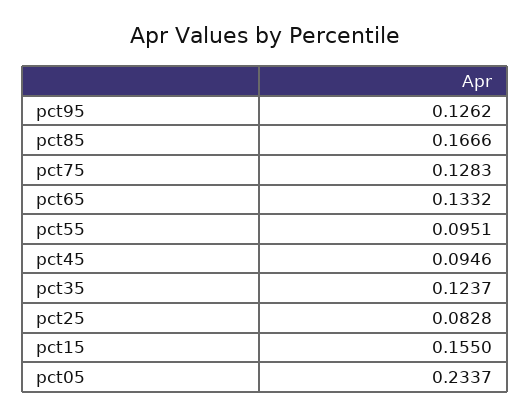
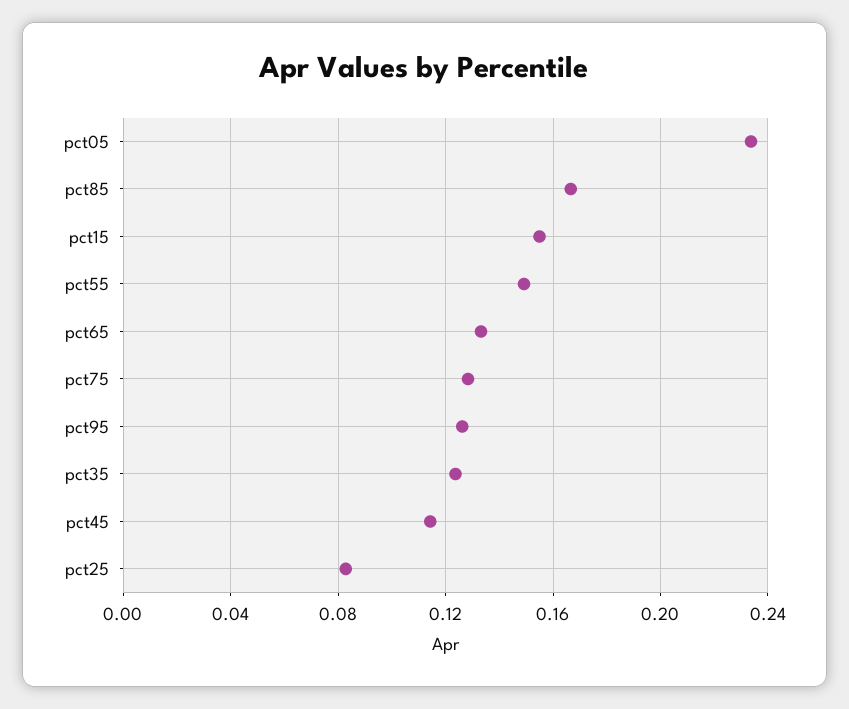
  {
    "pct95": 0.1262,
    "pct85": 0.1666,
    "pct75": 0.1283,
    "pct65": 0.1332,
-   "pct55": 0.0951,
+   "pct55": 0.15,
-   "pct45": 0.0946,
+   "pct45": 0.115,
    "pct35": 0.1237,
    "pct25": 0.0828,
    "pct15": 0.155,
    "pct05": 0.2337
  }

